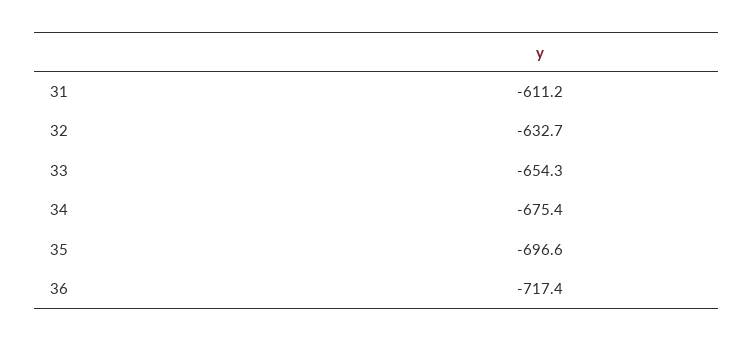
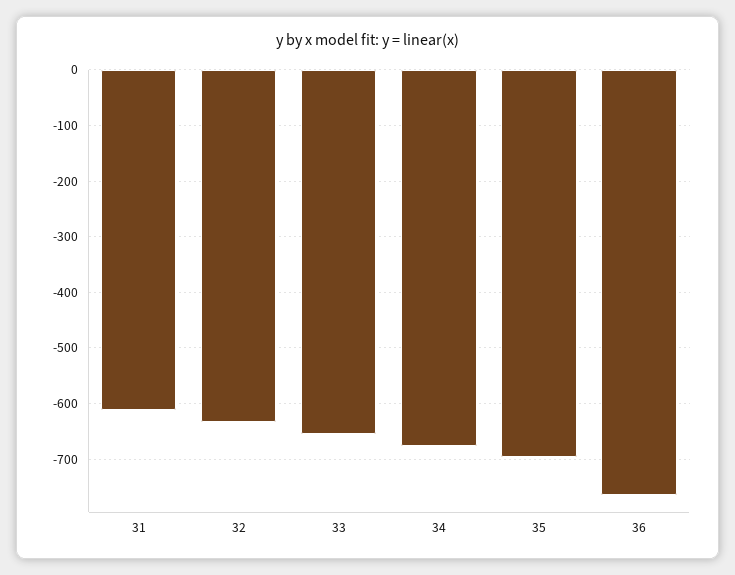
  {
    "31": -611.2,
    "32": -632.7,
    "33": -654.3,
    "34": -675.4,
    "35": -696.6,
-   "36": -717.4
+   "36": -760
  }

